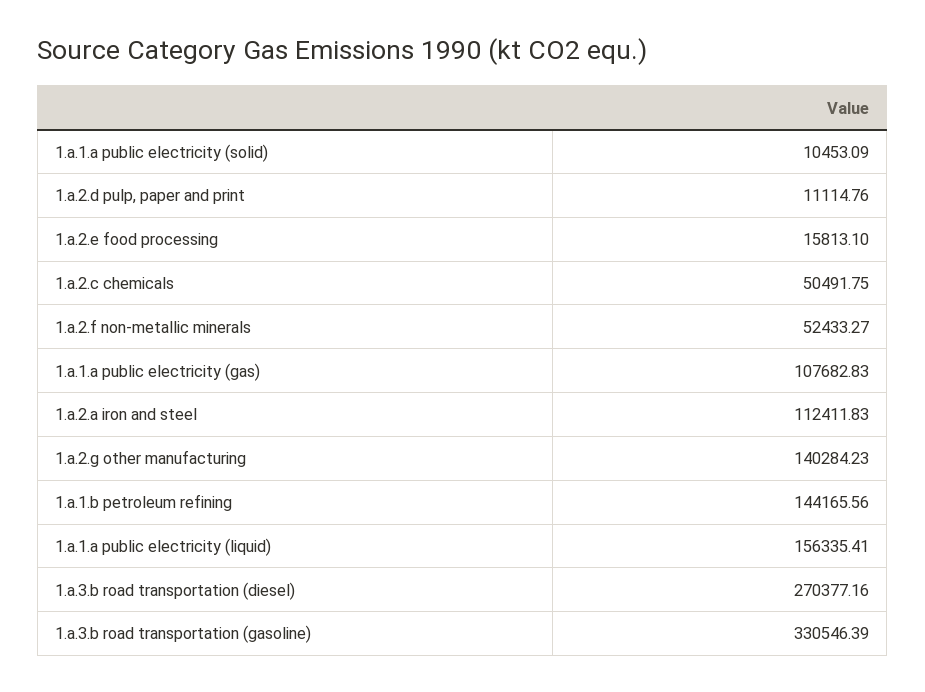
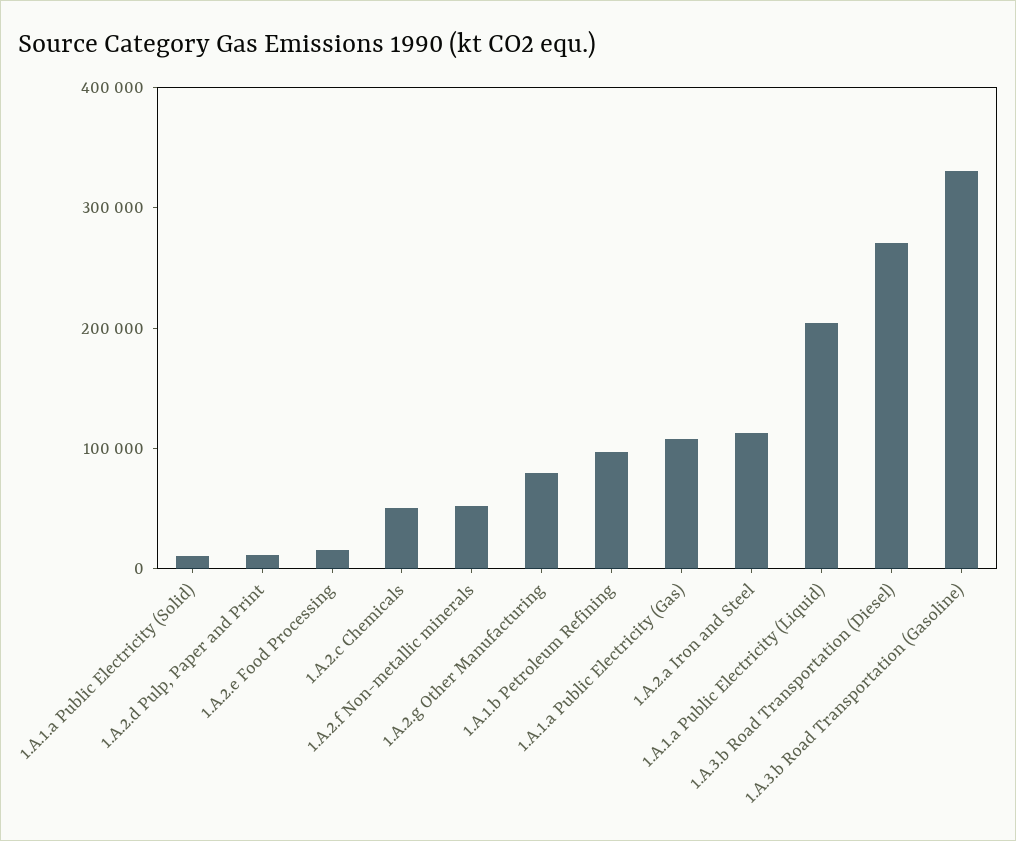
  {
    "1.a.1.a public electricity (solid)": 10453.09,
    "1.a.2.d pulp, paper and print": 11114.76,
    "1.a.2.e food processing": 15813.1,
    "1.a.2.c chemicals": 50491.75,
    "1.a.2.f non-metallic minerals": 52433.27,
    "1.a.1.a public electricity (gas)": 107682.83,
    "1.a.2.a iron and steel": 112411.83,
-   "1.a.2.g other manufacturing": 140284.23,
+   "1.a.2.g other manufacturing": 80000,
-   "1.a.1.b petroleum refining": 144165.56,
+   "1.a.1.b petroleum refining": 100000,
-   "1.a.1.a public electricity (liquid)": 156335.41,
+   "1.a.1.a public electricity (liquid)": 200000,
    "1.a.3.b road transportation (diesel)": 270377.16,
    "1.a.3.b road transportation (gasoline)": 330546.39
  }

